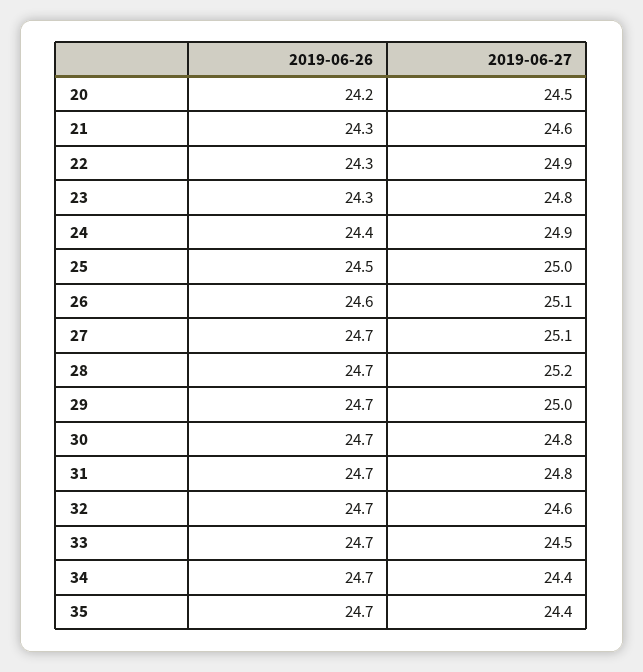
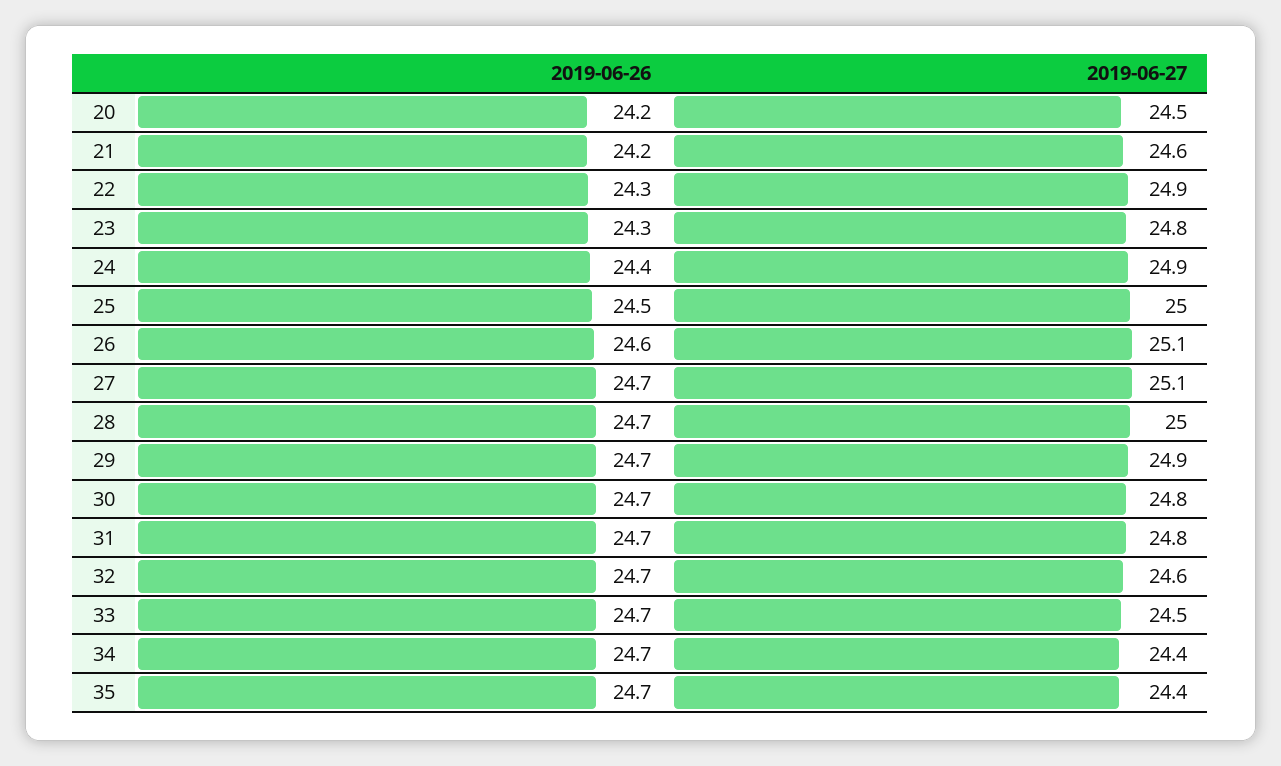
  {
    "2019-06-26": {
      "20": 24.2,
-     "21": 24.3,
+     "21": 24.2,
      "22": 24.3,
      "23": 24.3,
      "24": 24.4,
      "25": 24.5,
      "26": 24.6,
      "27": 24.7,
      "28": 24.7,
      "29": 24.7,
      "30": 24.7,
      "31": 24.7,
      "32": 24.7,
      "33": 24.7,
      "34": 24.7,
      "35": 24.7
    },
    "2019-06-27": {
      "20": 24.5,
      "21": 24.6,
      "22": 24.9,
      "23": 24.8,
      "24": 24.9,
      "25": 25,
      "26": 25.1,
      "27": 25.1,
-     "28": 25.2,
+     "28": 25,
-     "29": 25,
+     "29": 24.9,
      "30": 24.8,
      "31": 24.8,
      "32": 24.6,
      "33": 24.5,
      "34": 24.4,
      "35": 24.4
    }
  }

